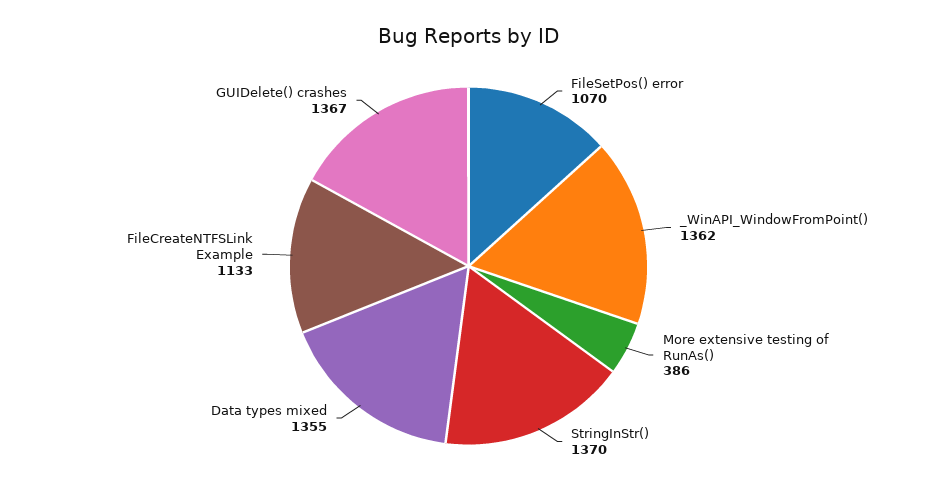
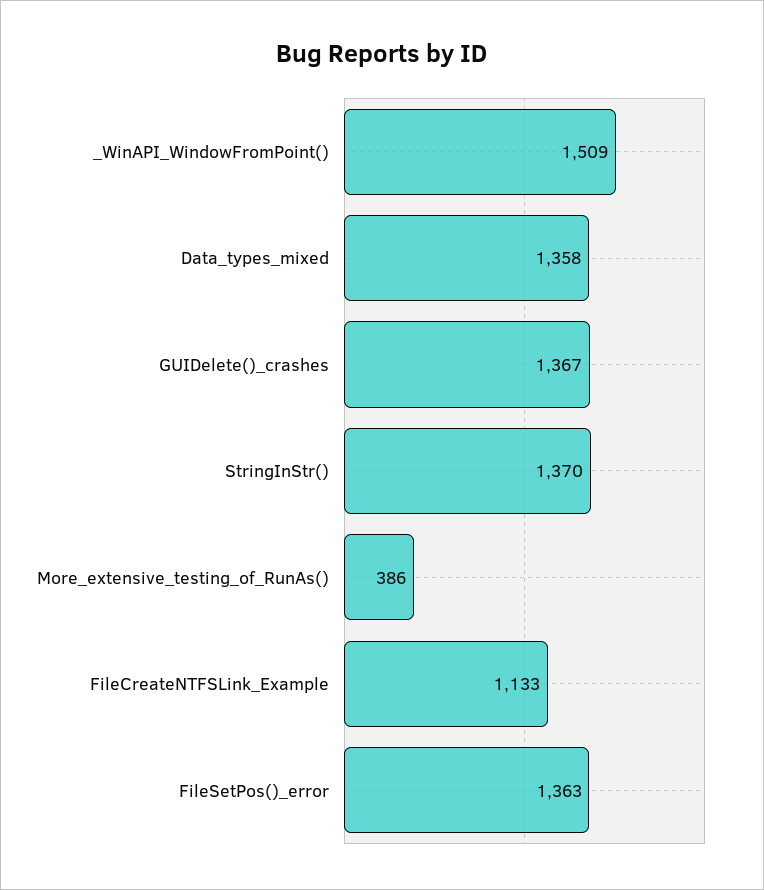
  {
-   "FileSetPos() error": 1070,
+   "FileSetPos() error": 1363,
-   "_WinAPI_WindowFromPoint()": 1362,
+   "_WinAPI_WindowFromPoint()": 1509,
    "More extensive testing of RunAs()": 386,
    "StringInStr()": 1370,
-   "Data types mixed": 1355,
+   "Data types mixed": 1358,
    "FileCreateNTFSLink Example": 1133,
    "GUIDelete() crashes": 1367
  }

